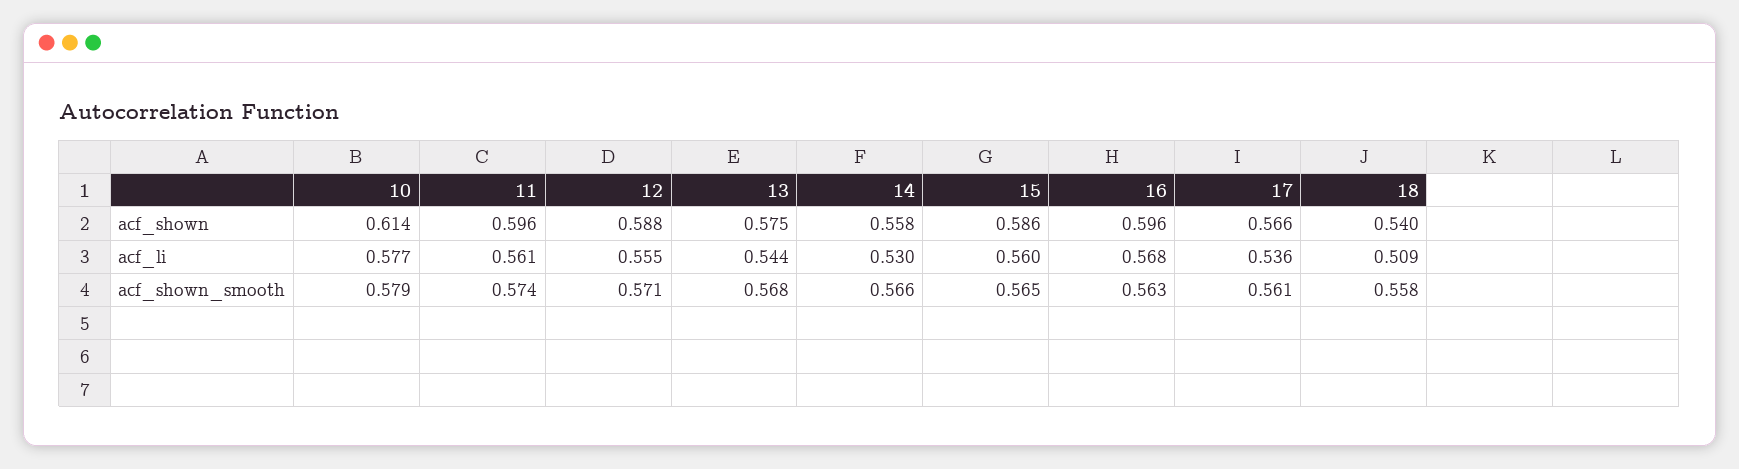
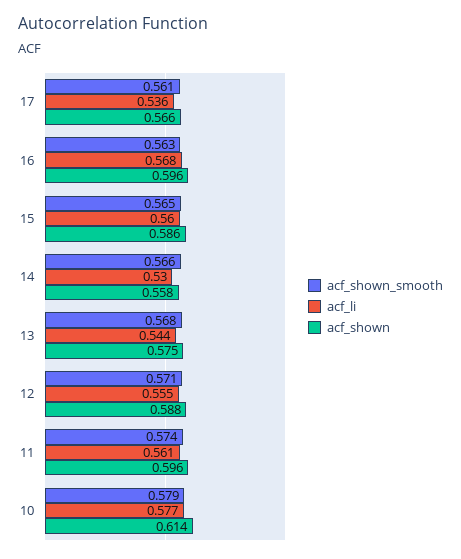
  {
    "acf_shown": {
      "10": 0.614,
      "11": 0.596,
      "12": 0.588,
      "13": 0.575,
      "14": 0.558,
      "15": 0.586,
      "16": 0.596,
-     "17": 0.566,
+     "17": 0.566
-     "18": 0.54
    },
    "acf_li": {
      "10": 0.577,
      "11": 0.561,
      "12": 0.555,
      "13": 0.544,
      "14": 0.53,
      "15": 0.56,
      "16": 0.568,
-     "17": 0.536,
+     "17": 0.536
-     "18": 0.509
    },
    "acf_shown_smooth": {
      "10": 0.579,
      "11": 0.574,
      "12": 0.571,
      "13": 0.568,
      "14": 0.566,
      "15": 0.565,
      "16": 0.563,
-     "17": 0.561,
+     "17": 0.561
-     "18": 0.558
    }
  }

